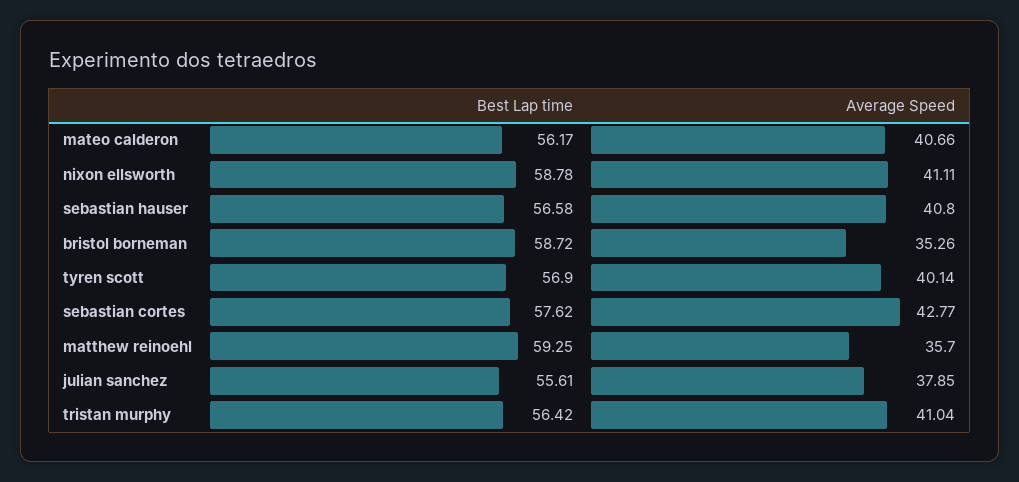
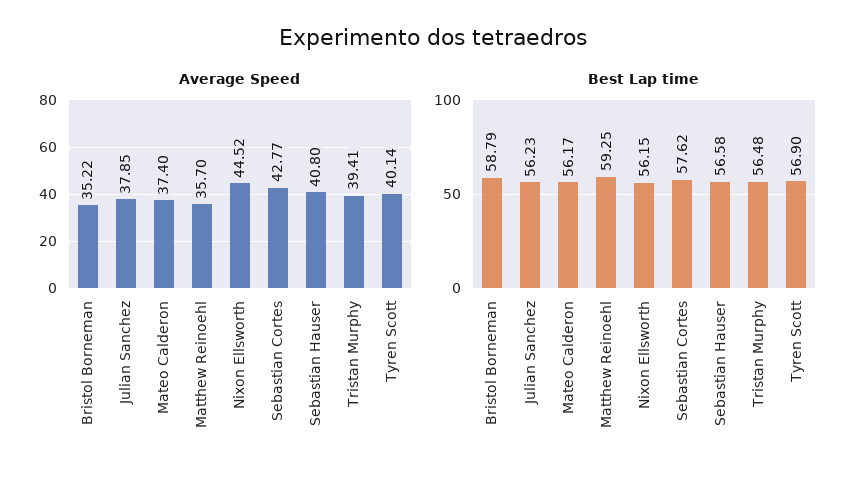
  {
    "Best Lap time": {
      "mateo calderon": 56.17,
-     "nixon ellsworth": 58.78,
+     "nixon ellsworth": 56.15,
      "sebastian hauser": 56.58,
-     "bristol borneman": 58.72,
+     "bristol borneman": 58.79,
      "tyren scott": 56.9,
      "sebastian cortes": 57.62,
      "matthew reinoehl": 59.25,
-     "julian sanchez": 55.61,
+     "julian sanchez": 56.23,
-     "tristan murphy": 56.42
+     "tristan murphy": 56.48
    },
    "Average Speed": {
-     "mateo calderon": 40.66,
+     "mateo calderon": 37.4,
-     "nixon ellsworth": 41.11,
+     "nixon ellsworth": 44.52,
      "sebastian hauser": 40.8,
-     "bristol borneman": 35.26,
+     "bristol borneman": 35.22,
      "tyren scott": 40.14,
      "sebastian cortes": 42.77,
      "matthew reinoehl": 35.7,
      "julian sanchez": 37.85,
-     "tristan murphy": 41.04
+     "tristan murphy": 39.41
    }
  }

